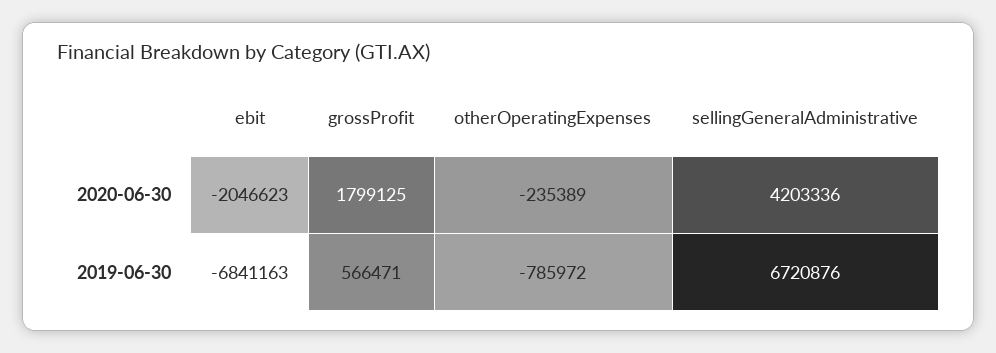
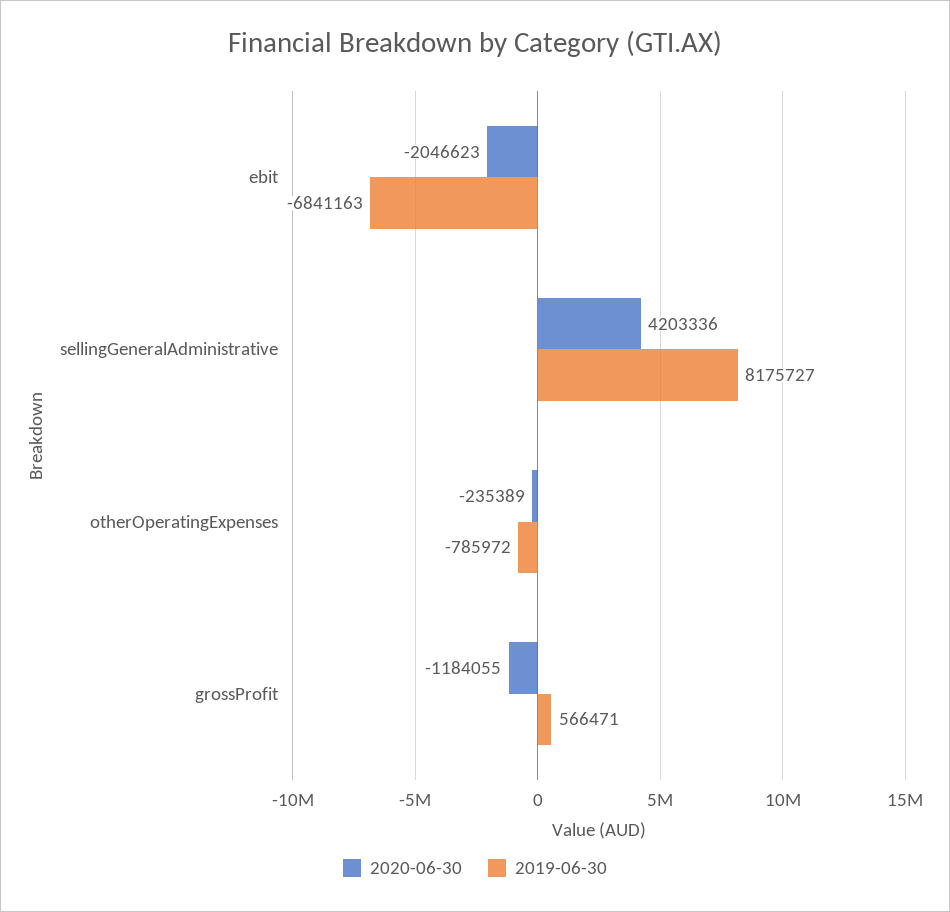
  {
    "2020-06-30": {
      "ebit": -2046623,
-     "grossProfit": 1799125,
+     "grossProfit": -1184055,
      "otherOperatingExpenses": -235389,
      "sellingGeneralAdministrative": 4203336
    },
    "2019-06-30": {
      "ebit": -6841163,
      "grossProfit": 566471,
      "otherOperatingExpenses": -785972,
-     "sellingGeneralAdministrative": 6720876
+     "sellingGeneralAdministrative": 8175727
    }
  }

